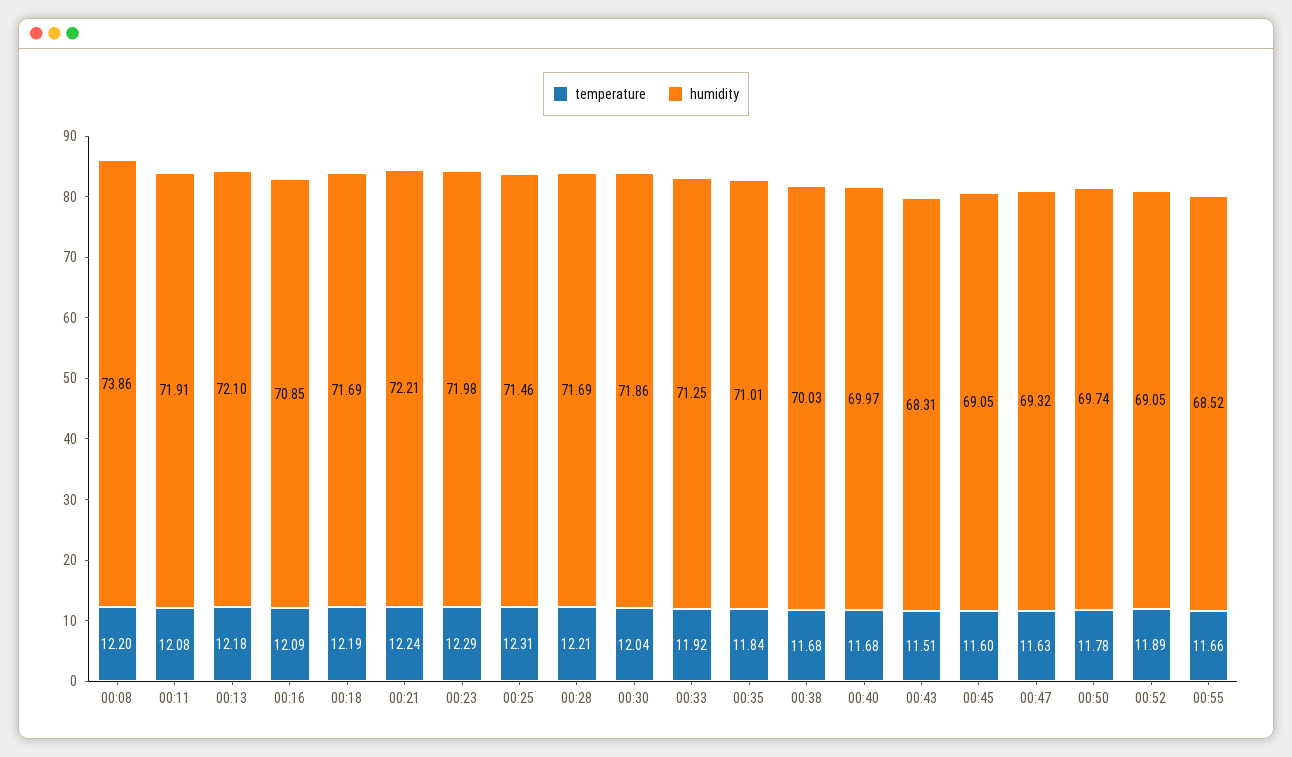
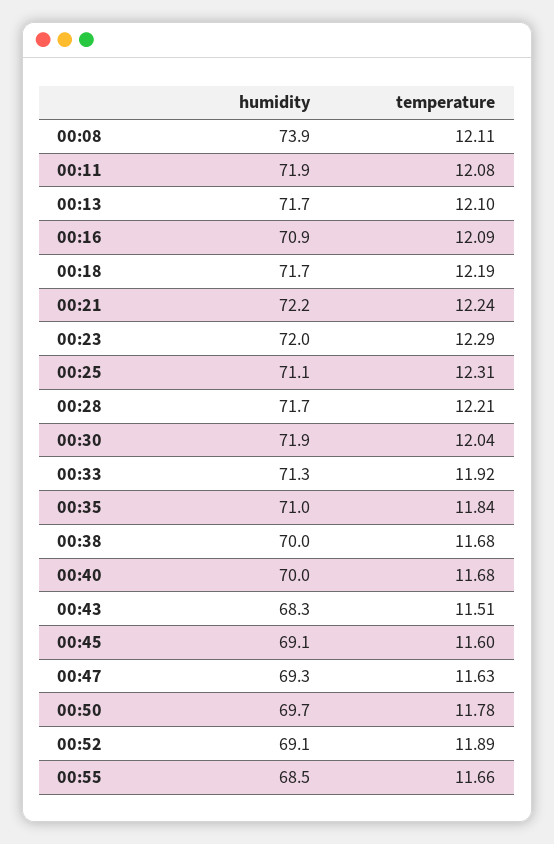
  {
    "temperature": {
-     "00:08": 12.2,
+     "00:08": 12.11,
      "00:11": 12.08,
-     "00:13": 12.18,
+     "00:13": 12.1,
      "00:16": 12.09,
      "00:18": 12.19,
      "00:21": 12.24,
      "00:23": 12.29,
      "00:25": 12.31,
      "00:28": 12.21,
      "00:30": 12.04,
      "00:33": 11.92,
      "00:35": 11.84,
      "00:38": 11.68,
      "00:40": 11.68,
      "00:43": 11.51,
      "00:45": 11.6,
      "00:47": 11.63,
      "00:50": 11.78,
      "00:52": 11.89,
      "00:55": 11.66
    },
    "humidity": {
      "00:08": 73.86,
      "00:11": 71.91,
-     "00:13": 72.1,
+     "00:13": 71.7,
      "00:16": 70.85,
      "00:18": 71.69,
      "00:21": 72.21,
      "00:23": 71.98,
-     "00:25": 71.46,
+     "00:25": 71.1,
      "00:28": 71.69,
      "00:30": 71.86,
      "00:33": 71.25,
      "00:35": 71.01,
      "00:38": 70.03,
      "00:40": 69.97,
      "00:43": 68.31,
      "00:45": 69.05,
      "00:47": 69.32,
      "00:50": 69.74,
      "00:52": 69.05,
      "00:55": 68.52
    }
  }

